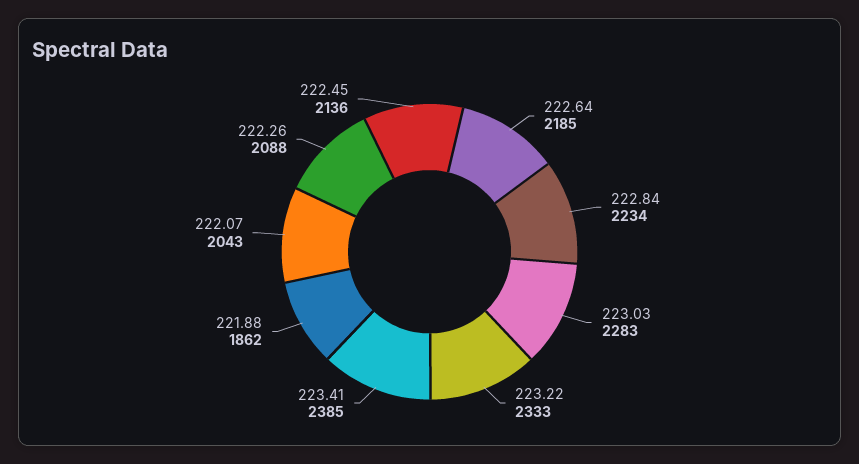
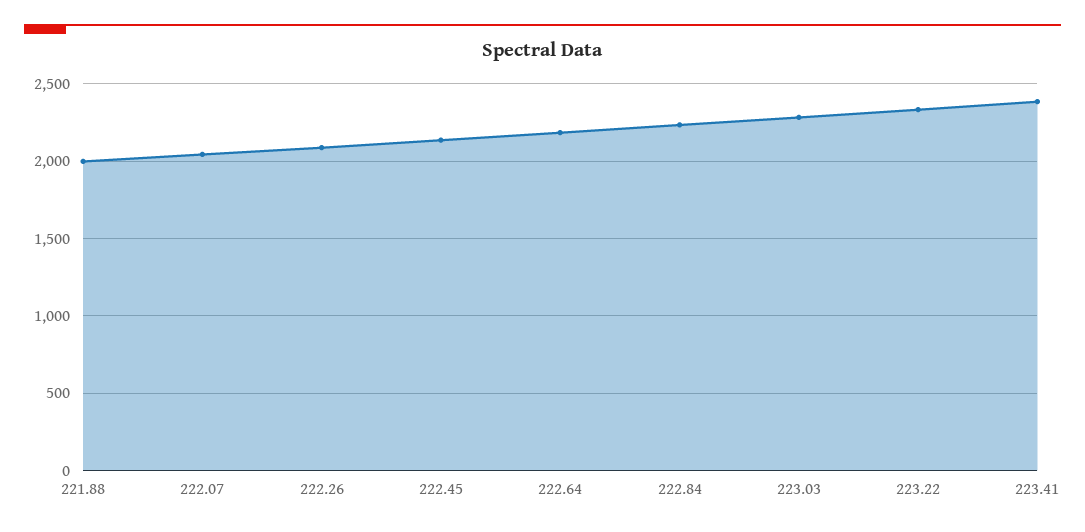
  {
    "222.64": 2185,
    "222.84": 2234,
    "223.03": 2283,
    "223.22": 2333,
    "223.41": 2385,
-   "221.88": 1862,
+   "221.88": 2000,
    "222.07": 2043,
    "222.26": 2088,
    "222.45": 2136
  }

